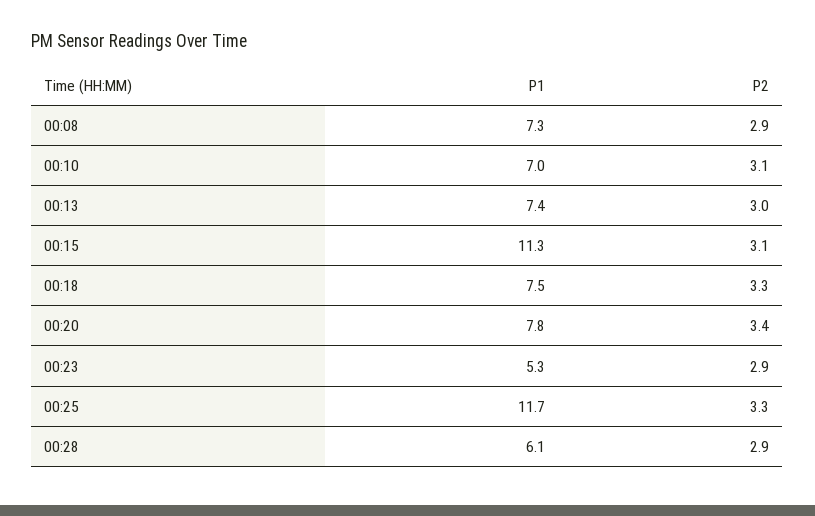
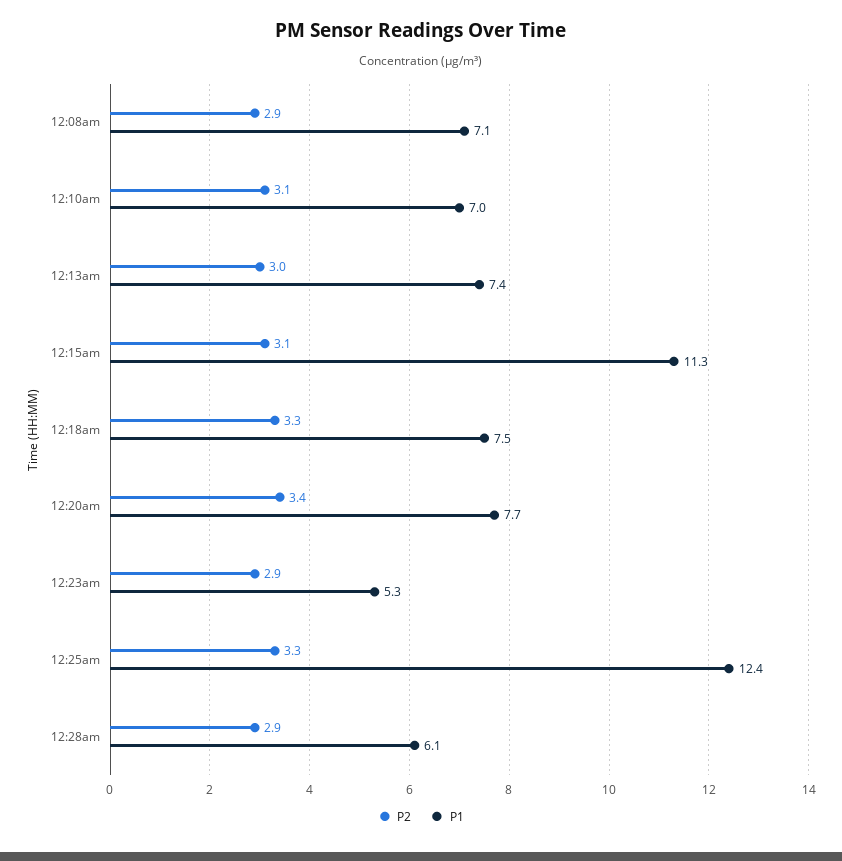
  {
    "P1": {
-     "00:08": 7.3,
+     "00:08": 7.1,
      "00:10": 7,
      "00:13": 7.4,
      "00:15": 11.3,
      "00:18": 7.5,
-     "00:20": 7.8,
+     "00:20": 7.7,
      "00:23": 5.3,
-     "00:25": 11.7,
+     "00:25": 12.4,
      "00:28": 6.1
    },
    "P2": {
      "00:08": 2.9,
      "00:10": 3.1,
      "00:13": 3,
      "00:15": 3.1,
      "00:18": 3.3,
      "00:20": 3.4,
      "00:23": 2.9,
      "00:25": 3.3,
      "00:28": 2.9
    }
  }

